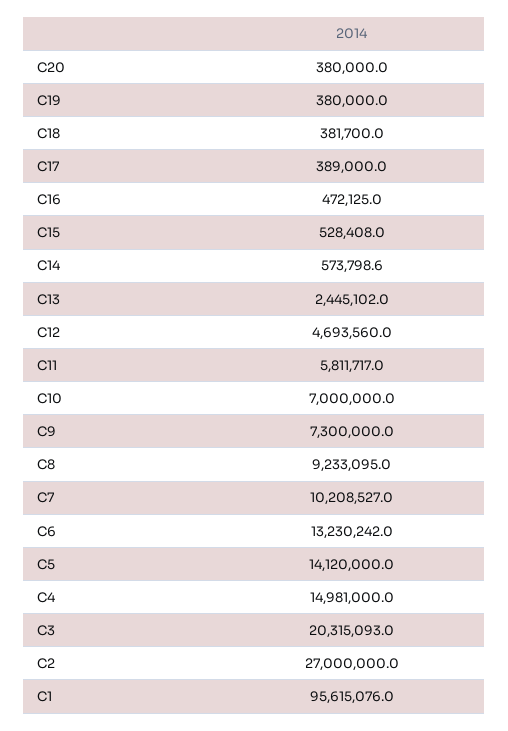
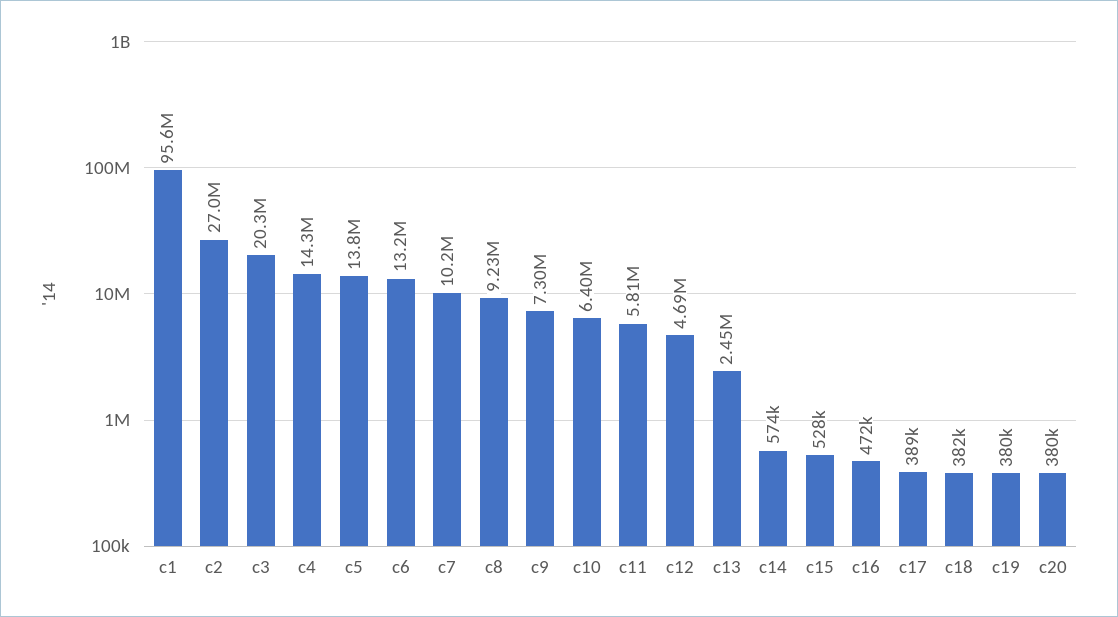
  {
    "C20": 380000,
    "C19": 380000,
    "C18": 381700,
    "C17": 389000,
    "C16": 472125,
    "C15": 528408,
    "C14": 573798.6,
    "C13": 2445102,
    "C12": 4693560,
    "C11": 5811717,
-   "C10": 7000000,
+   "C10": 6400000,
    "C9": 7300000,
    "C8": 9233095,
    "C7": 10208527,
    "C6": 13230242,
-   "C5": 14120000,
+   "C5": 13800000,
-   "C4": 14981000,
+   "C4": 14300000,
    "C3": 20315093,
    "C2": 27000000,
    "C1": 95615076
  }

